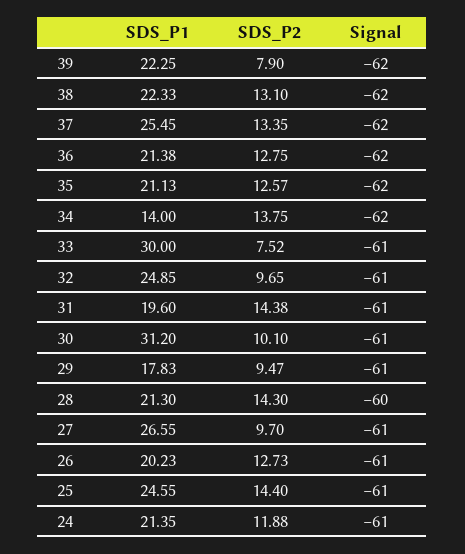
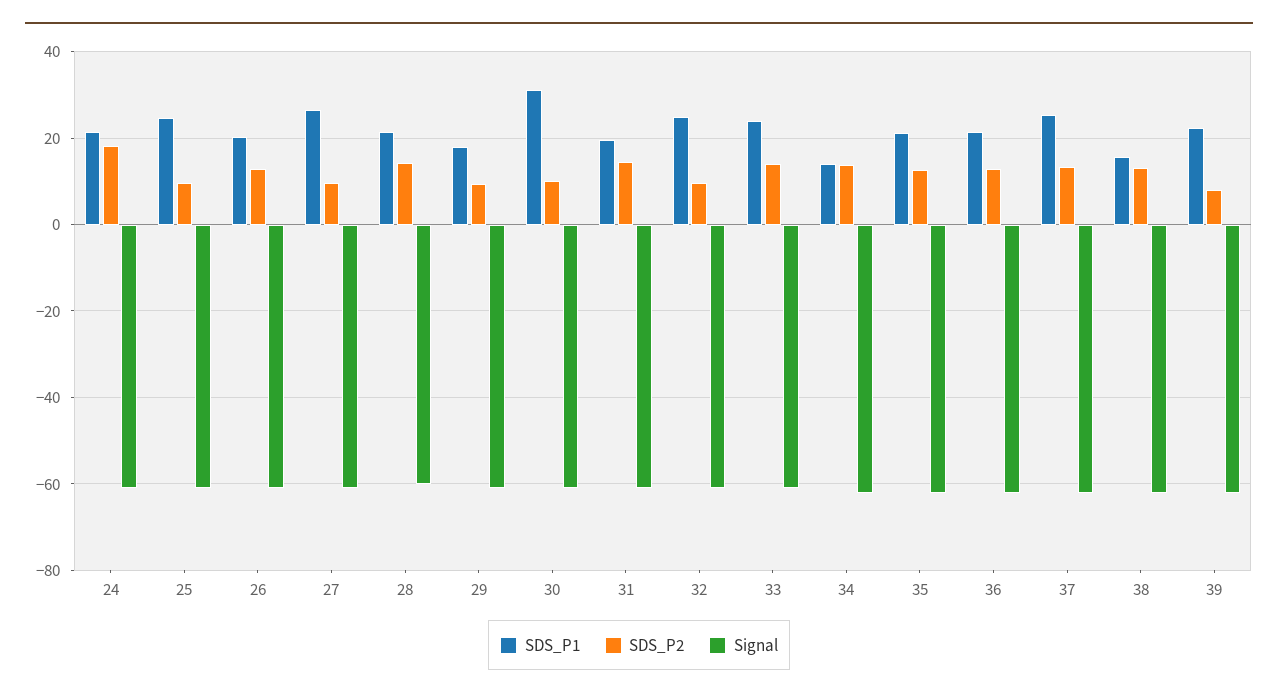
  {
    "SDS_P1": {
      "39": 22.25,
-     "38": 22.33,
+     "38": 16,
      "37": 25.45,
      "36": 21.38,
      "35": 21.13,
      "34": 14,
-     "33": 30,
+     "33": 24,
      "32": 24.85,
      "31": 19.6,
      "30": 31.2,
      "29": 17.83,
      "28": 21.3,
      "27": 26.55,
      "26": 20.23,
      "25": 24.55,
      "24": 21.35
    },
    "SDS_P2": {
      "39": 7.9,
      "38": 13.1,
      "37": 13.35,
      "36": 12.75,
      "35": 12.57,
      "34": 13.75,
-     "33": 7.52,
+     "33": 14,
      "32": 9.65,
      "31": 14.38,
      "30": 10.1,
      "29": 9.47,
      "28": 14.3,
      "27": 9.7,
      "26": 12.73,
-     "25": 14.4,
+     "25": 10,
-     "24": 11.88
+     "24": 18
    },
    "Signal": {
      "39": -62,
      "38": -62,
      "37": -62,
      "36": -62,
      "35": -62,
      "34": -62,
      "33": -61,
      "32": -61,
      "31": -61,
      "30": -61,
      "29": -61,
      "28": -60,
      "27": -61,
      "26": -61,
      "25": -61,
      "24": -61
    }
  }

